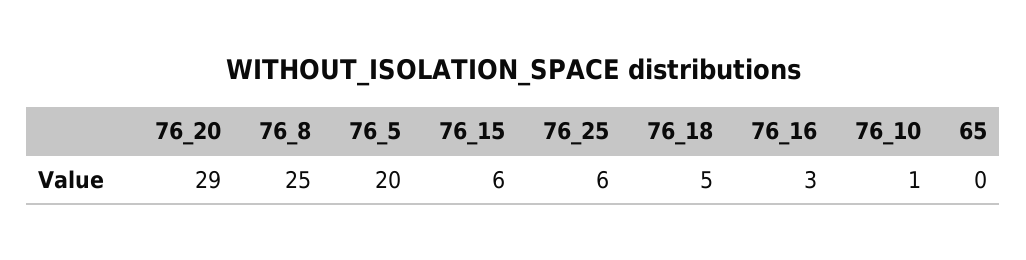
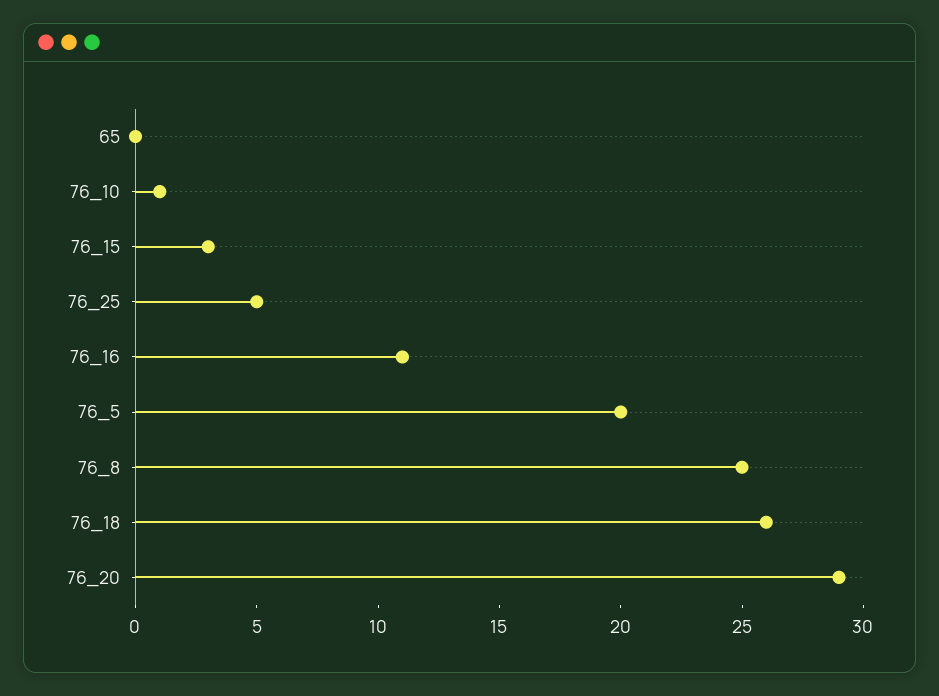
  {
    "76_20": 29,
    "76_8": 25,
    "76_5": 20,
-   "76_15": 6,
+   "76_15": 3,
-   "76_25": 6,
+   "76_25": 5,
-   "76_18": 5,
+   "76_18": 26,
-   "76_16": 3,
+   "76_16": 11,
    "76_10": 1,
    "65": 0
  }

